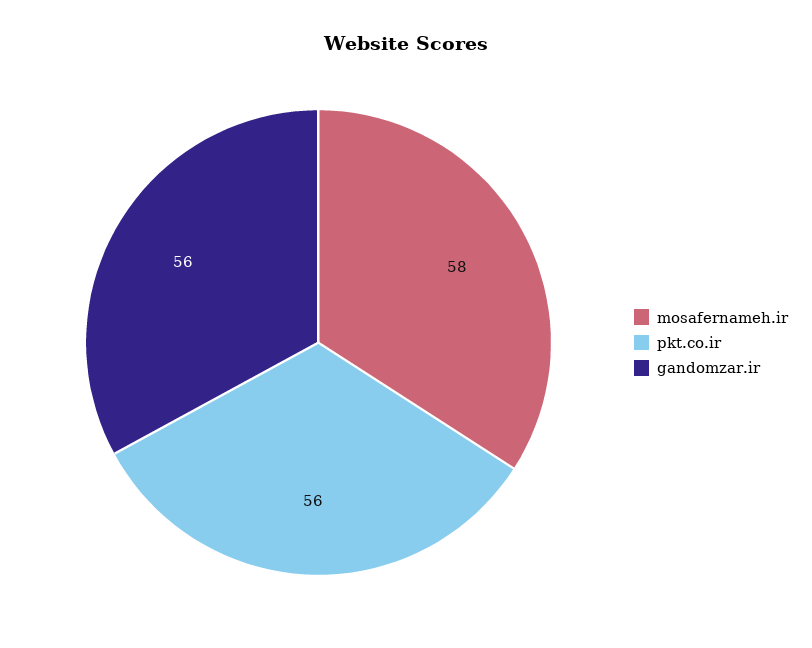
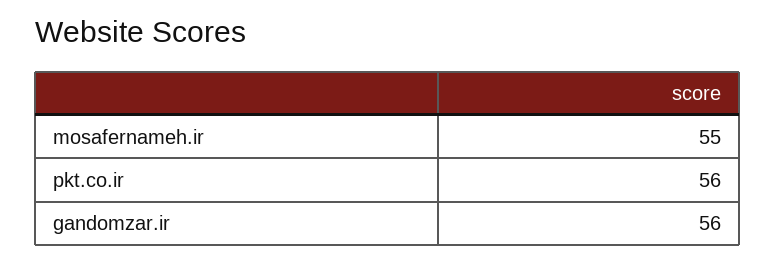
  {
-   "mosafernameh.ir": 58,
+   "mosafernameh.ir": 55,
    "pkt.co.ir": 56,
    "gandomzar.ir": 56
  }

